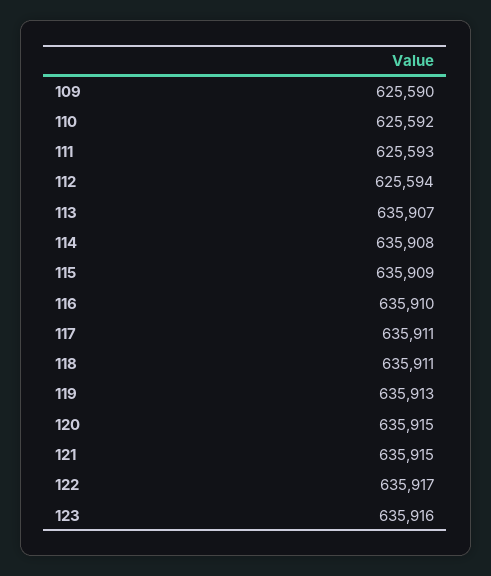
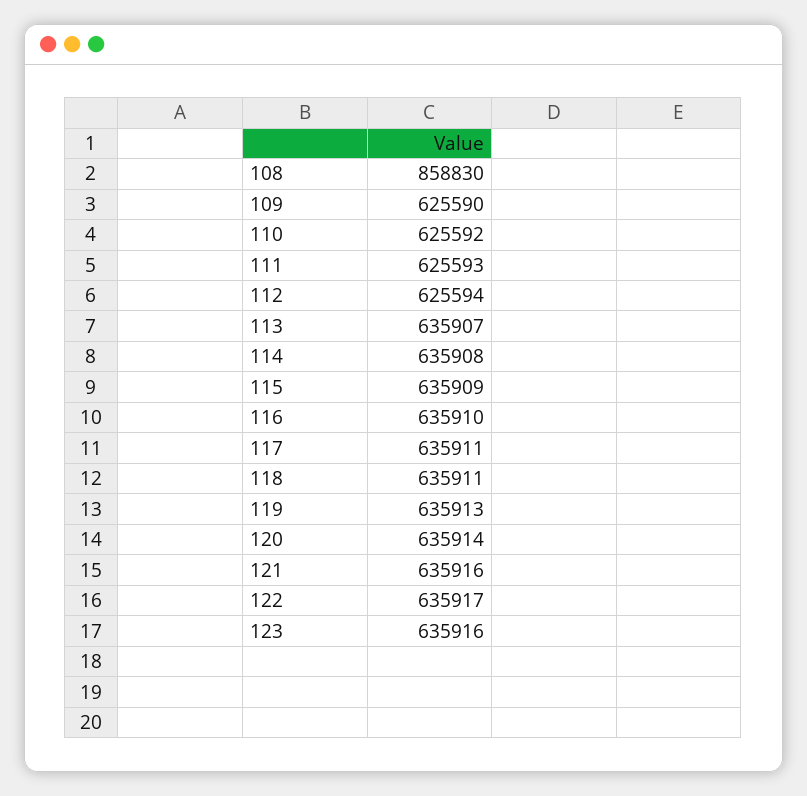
  {
    "109": 625590,
    "110": 625592,
    "111": 625593,
    "112": 625594,
    "113": 635907,
    "114": 635908,
    "115": 635909,
    "116": 635910,
    "117": 635911,
    "118": 635911,
    "119": 635913,
-   "120": 635915,
+   "120": 635914,
-   "121": 635915,
+   "121": 635916,
    "122": 635917,
-   "123": 635916
+   "123": 635916,
+   "108": 858830
  }

